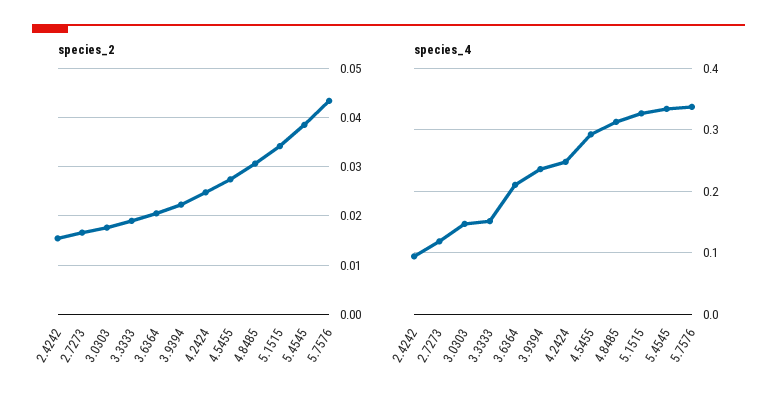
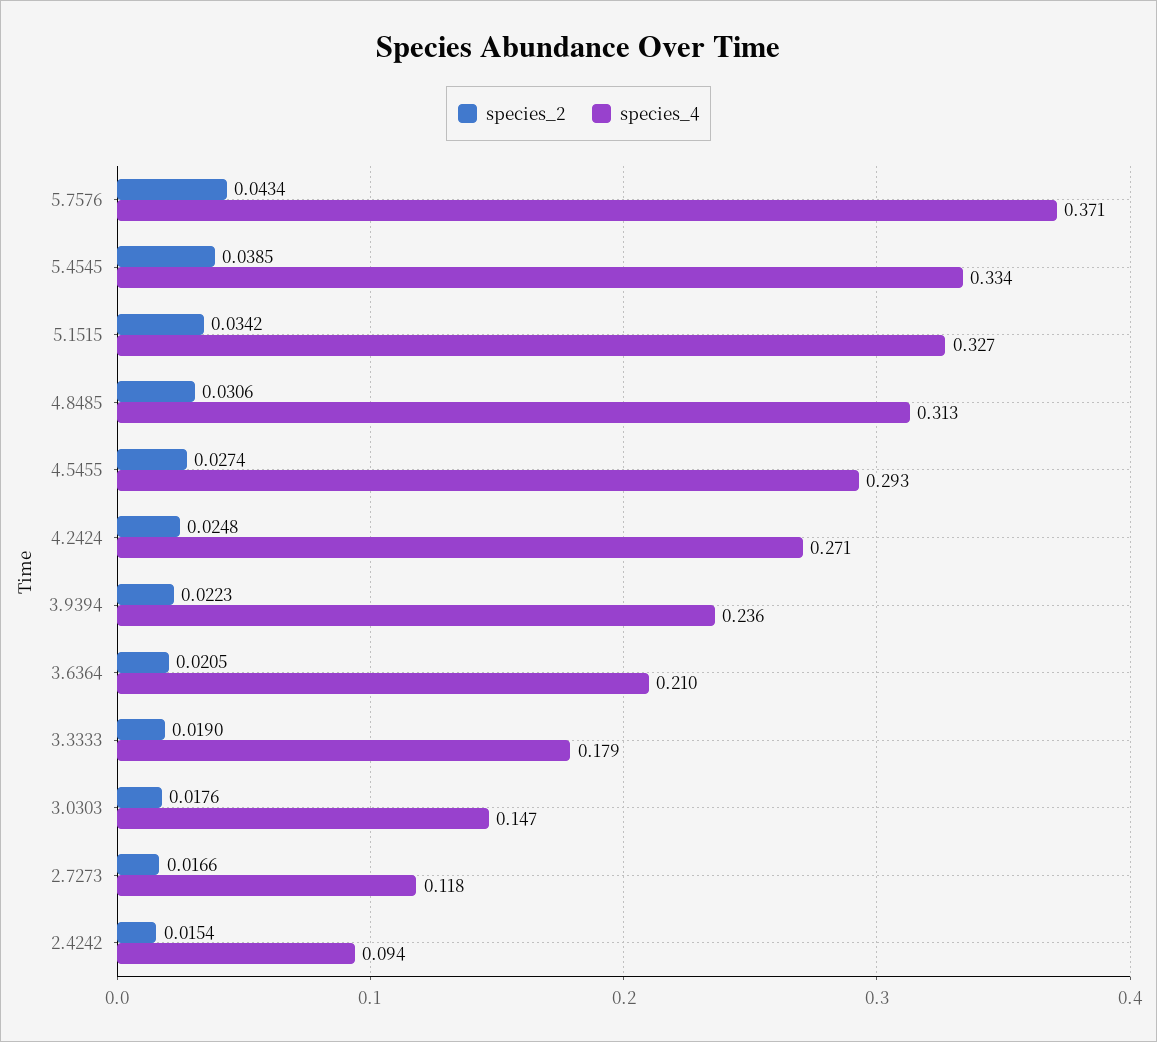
  {
    "species_2": {
      "2.4242": 0.0154,
      "2.7273": 0.0166,
      "3.0303": 0.0176,
      "3.3333": 0.019,
      "3.6364": 0.0205,
      "3.9394": 0.0223,
      "4.2424": 0.0248,
      "4.5455": 0.0274,
      "4.8485": 0.0306,
      "5.1515": 0.0342,
      "5.4545": 0.0385,
      "5.7576": 0.0434
    },
    "species_4": {
      "2.4242": 0.094,
      "2.7273": 0.118,
      "3.0303": 0.147,
-     "3.3333": 0.15,
+     "3.3333": 0.179,
      "3.6364": 0.21,
      "3.9394": 0.236,
-     "4.2424": 0.25,
+     "4.2424": 0.271,
      "4.5455": 0.293,
      "4.8485": 0.313,
      "5.1515": 0.327,
      "5.4545": 0.334,
-     "5.7576": 0.34
+     "5.7576": 0.371
    }
  }

